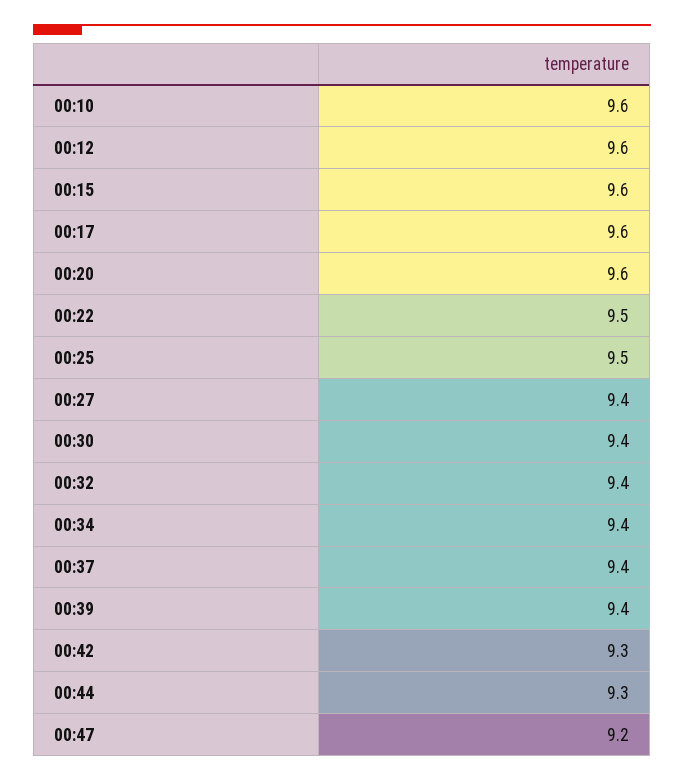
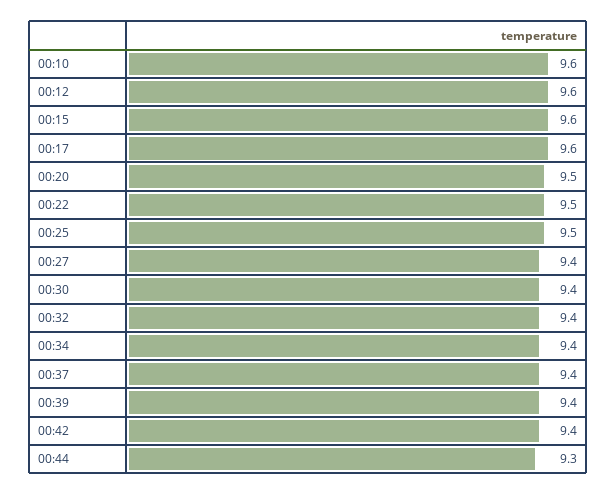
  {
    "00:10": 9.6,
    "00:12": 9.6,
    "00:15": 9.6,
    "00:17": 9.6,
-   "00:20": 9.6,
+   "00:20": 9.5,
    "00:22": 9.5,
    "00:25": 9.5,
    "00:27": 9.4,
    "00:30": 9.4,
    "00:32": 9.4,
    "00:34": 9.4,
    "00:37": 9.4,
    "00:39": 9.4,
-   "00:42": 9.3,
+   "00:42": 9.4,
-   "00:44": 9.3,
+   "00:44": 9.3
-   "00:47": 9.2
  }

